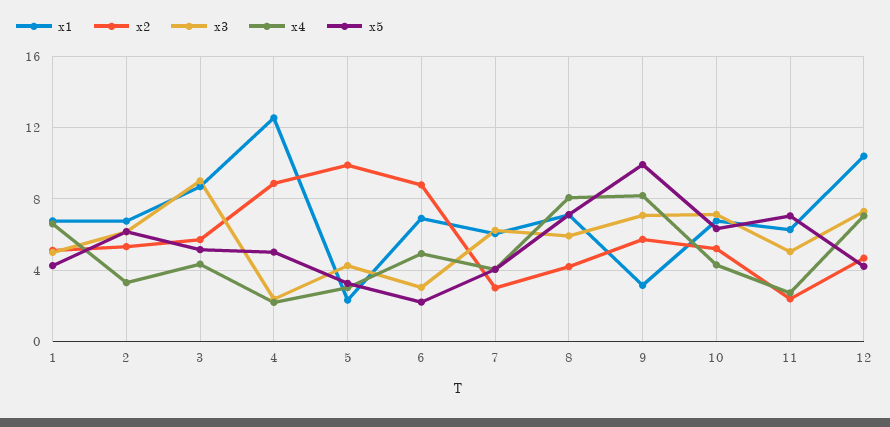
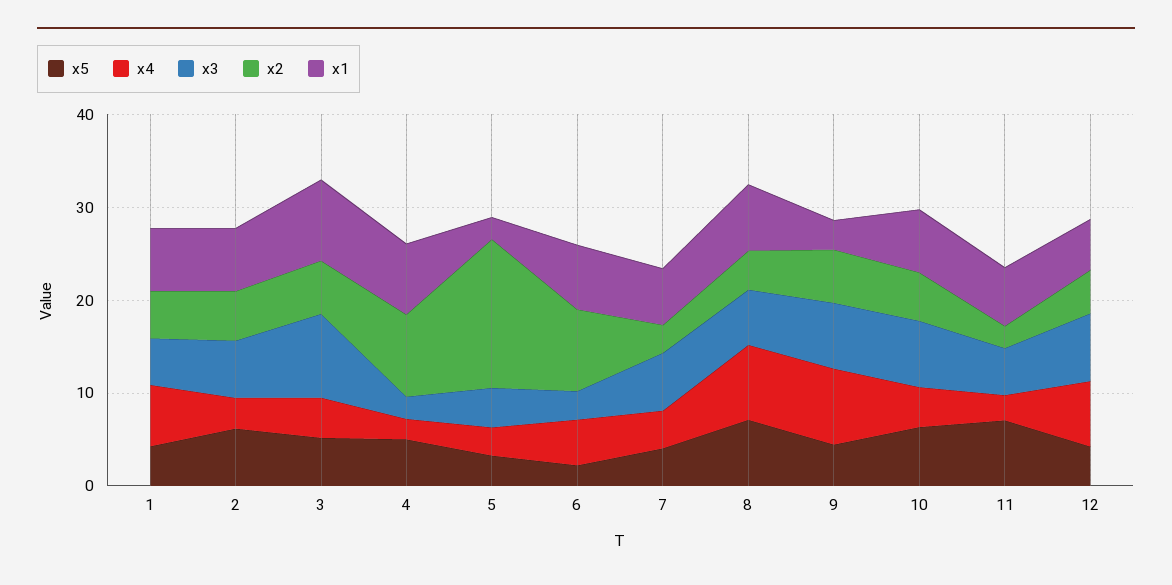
  {
    "x1": {
      "1": 7,
      "2": 7,
      "3": 8.5,
-     "4": 12.5,
+     "4": 8,
      "5": 2.5,
      "6": 7,
      "7": 6,
      "8": 7,
      "9": 3,
      "10": 7,
      "11": 6.5,
-     "12": 10.5
+     "12": 6
    },
    "x2": {
      "1": 5,
      "2": 5.5,
      "3": 5.5,
      "4": 9,
-     "5": 10,
+     "5": 16,
      "6": 9,
      "7": 3,
      "8": 4,
      "9": 5.5,
      "10": 5,
      "11": 2.5,
      "12": 4.5
    },
    "x3": {
      "1": 5,
      "2": 6,
      "3": 9,
      "4": 2.5,
      "5": 4.5,
      "6": 3,
      "7": 6,
      "8": 6,
      "9": 7,
      "10": 7,
      "11": 5,
      "12": 7.5
    },
    "x4": {
      "1": 6.5,
      "2": 3.5,
      "3": 4.5,
      "4": 2,
      "5": 3,
      "6": 5,
      "7": 4,
      "8": 8,
      "9": 8,
      "10": 4.5,
      "11": 2.5,
      "12": 7
    },
    "x5": {
      "1": 4.5,
      "2": 6,
      "3": 5,
      "4": 5,
      "5": 3.5,
      "6": 2,
      "7": 4,
      "8": 7,
-     "9": 10,
+     "9": 4,
      "10": 6.5,
      "11": 7,
      "12": 4
    }
  }

